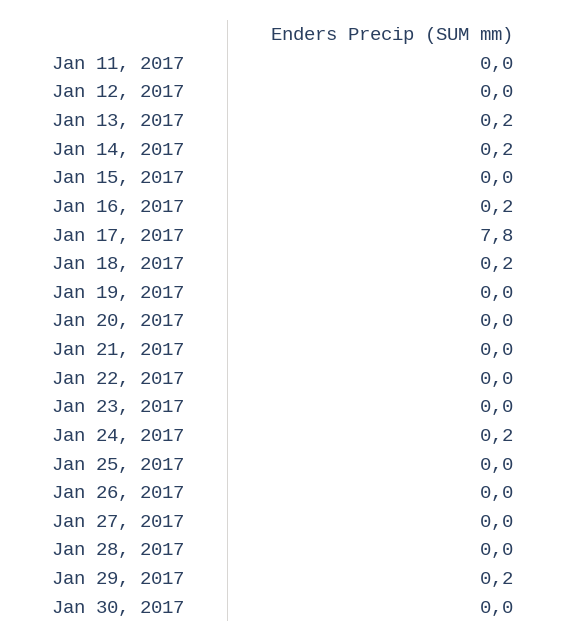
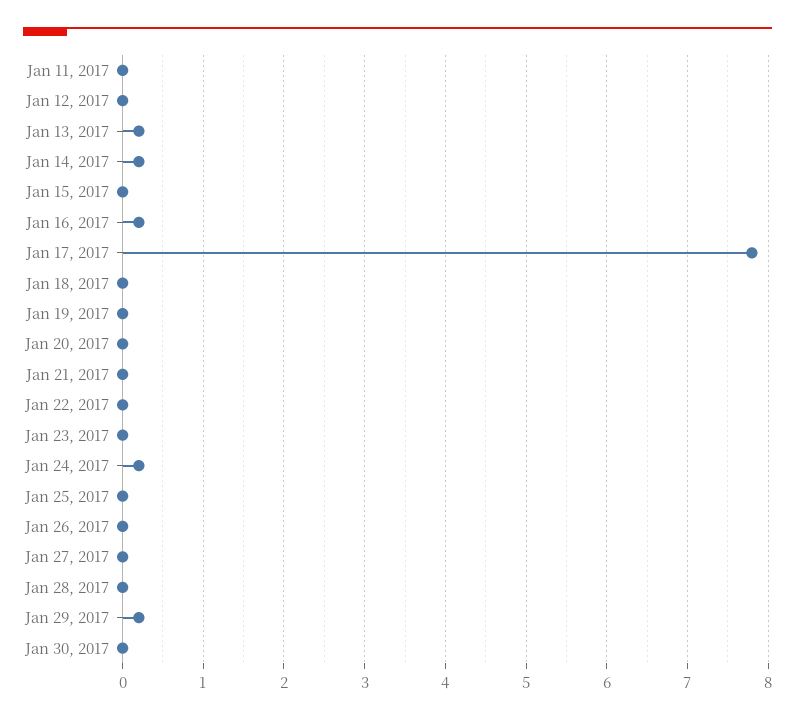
  {
    "Jan 11, 2017": 0,
    "Jan 12, 2017": 0,
    "Jan 13, 2017": 0.2,
    "Jan 14, 2017": 0.2,
    "Jan 15, 2017": 0,
    "Jan 16, 2017": 0.2,
    "Jan 17, 2017": 7.8,
-   "Jan 18, 2017": 0.2,
+   "Jan 18, 2017": 0,
    "Jan 19, 2017": 0,
    "Jan 20, 2017": 0,
    "Jan 21, 2017": 0,
    "Jan 22, 2017": 0,
    "Jan 23, 2017": 0,
    "Jan 24, 2017": 0.2,
    "Jan 25, 2017": 0,
    "Jan 26, 2017": 0,
    "Jan 27, 2017": 0,
    "Jan 28, 2017": 0,
    "Jan 29, 2017": 0.2,
    "Jan 30, 2017": 0
  }

